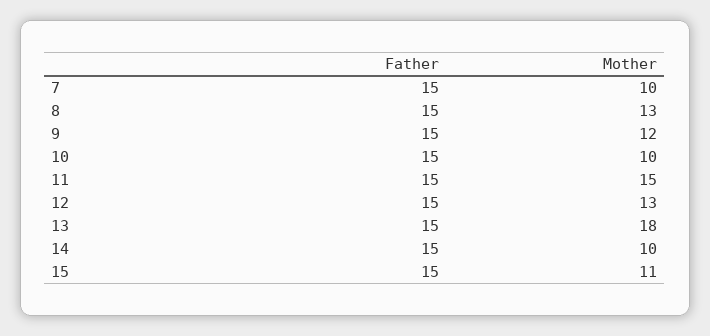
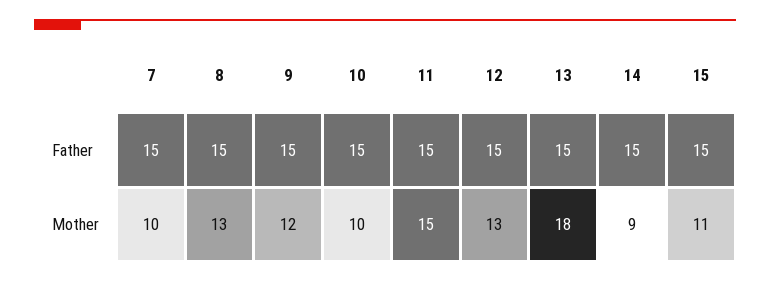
  {
    "Father": {
      "7": 15,
      "8": 15,
      "9": 15,
      "10": 15,
      "11": 15,
      "12": 15,
      "13": 15,
      "14": 15,
      "15": 15
    },
    "Mother": {
      "7": 10,
      "8": 13,
      "9": 12,
      "10": 10,
      "11": 15,
      "12": 13,
      "13": 18,
-     "14": 10,
+     "14": 9,
      "15": 11
    }
  }

